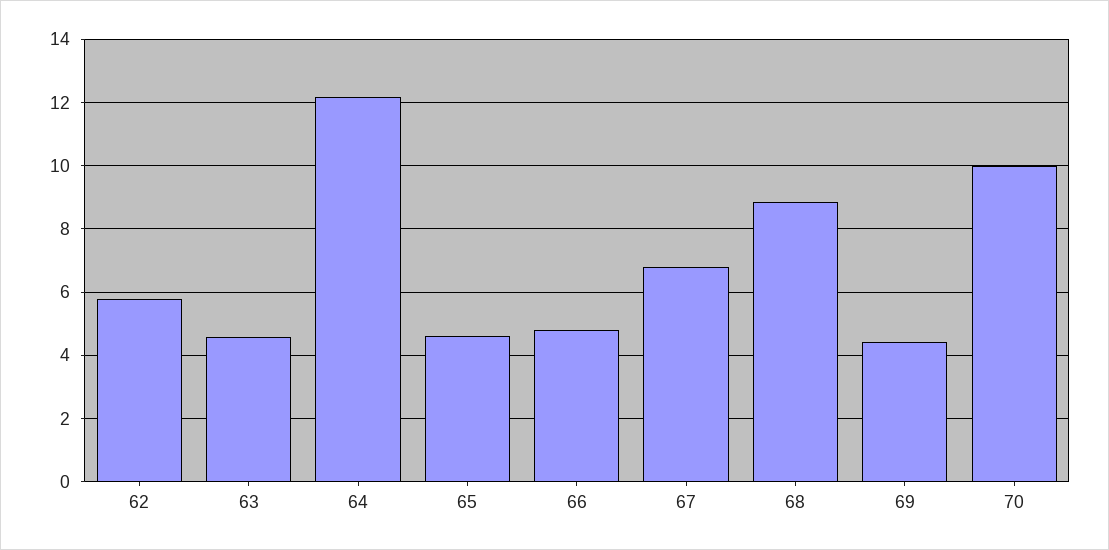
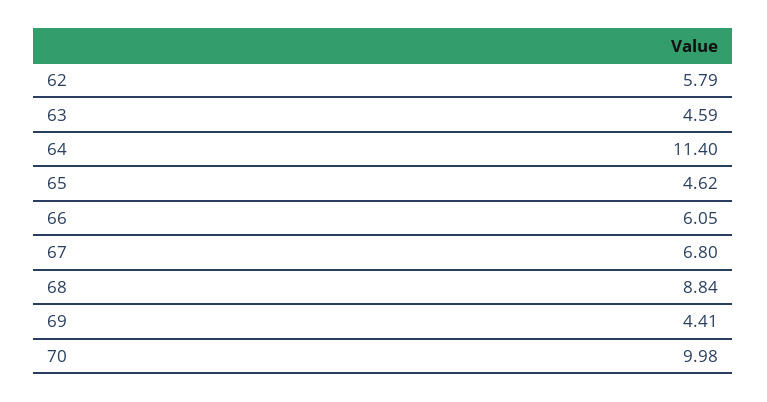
  {
    "62": 5.79,
    "63": 4.59,
-   "64": 12.2,
+   "64": 11.4,
    "65": 4.62,
-   "66": 4.8,
+   "66": 6.05,
    "67": 6.8,
    "68": 8.84,
    "69": 4.41,
    "70": 9.98
  }

